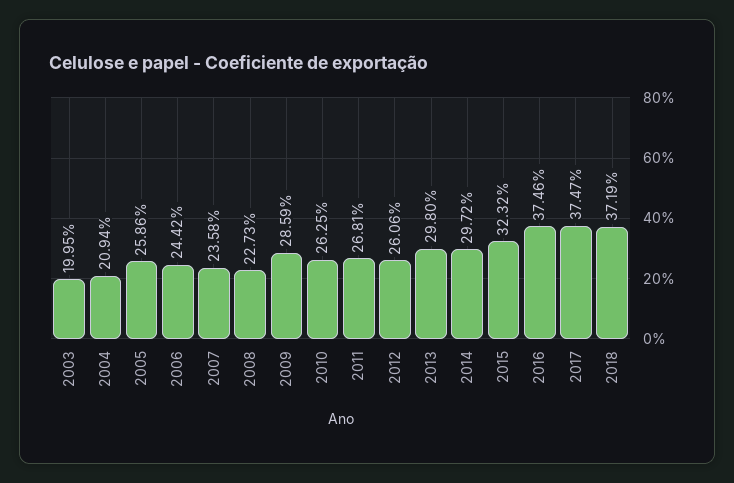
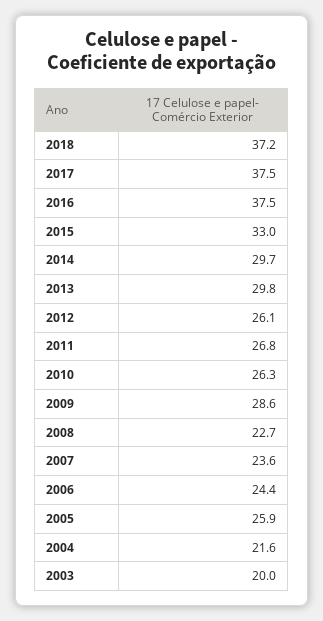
  {
    "2003": 19.95,
-   "2004": 20.94,
+   "2004": 21.6,
    "2005": 25.86,
    "2006": 24.42,
    "2007": 23.58,
    "2008": 22.73,
    "2009": 28.59,
    "2010": 26.25,
    "2011": 26.81,
    "2012": 26.06,
    "2013": 29.8,
    "2014": 29.72,
-   "2015": 32.32,
+   "2015": 33,
    "2016": 37.46,
    "2017": 37.47,
    "2018": 37.19
  }

